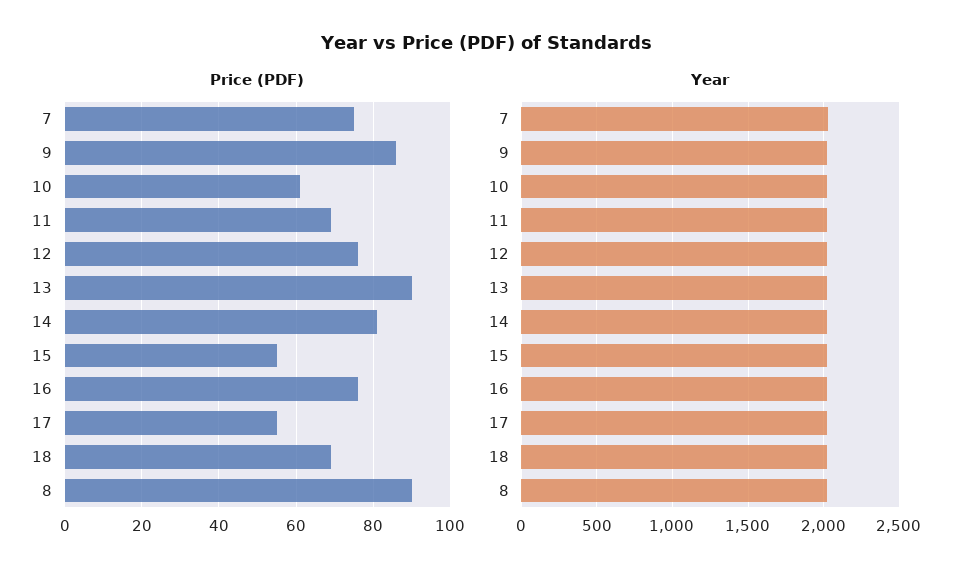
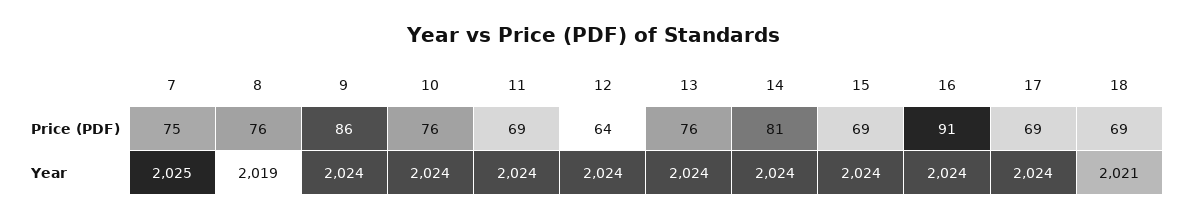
  {
    "Price (PDF)": {
      "7": 75,
      "9": 86,
-     "10": 60,
+     "10": 76,
      "11": 69,
-     "12": 75,
+     "12": 64,
-     "13": 90,
+     "13": 76,
      "14": 81,
-     "15": 55,
+     "15": 69,
-     "16": 75,
+     "16": 91,
-     "17": 55,
+     "17": 69,
      "18": 69,
-     "8": 90
+     "8": 76
    },
    "Year": {
      "7": 2025,
      "9": 2024,
      "10": 2024,
      "11": 2024,
      "12": 2024,
      "13": 2024,
      "14": 2024,
      "15": 2024,
      "16": 2024,
      "17": 2024,
      "18": 2021,
      "8": 2019
    }
  }

